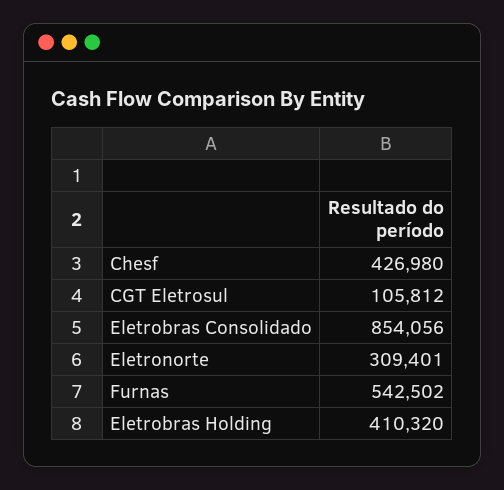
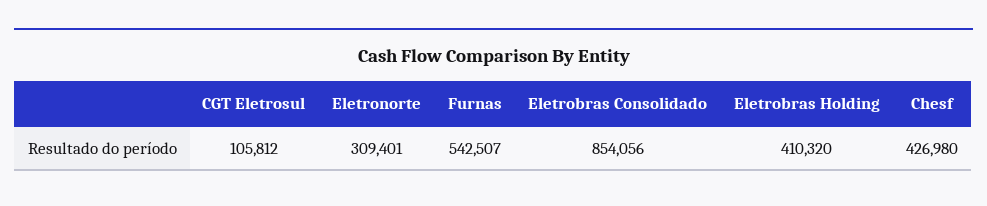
  {
    "Chesf": 426980,
    "CGT Eletrosul": 105812,
    "Eletrobras Consolidado": 854056,
    "Eletronorte": 309401,
-   "Furnas": 542502,
+   "Furnas": 542507,
    "Eletrobras Holding": 410320
  }

